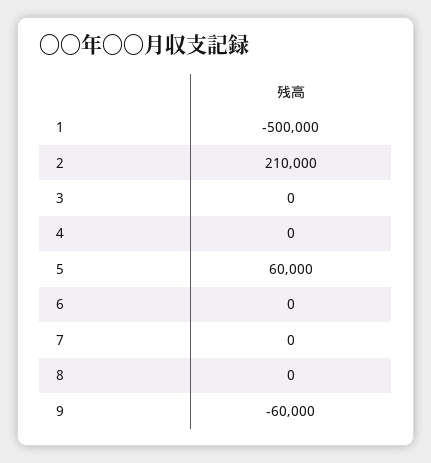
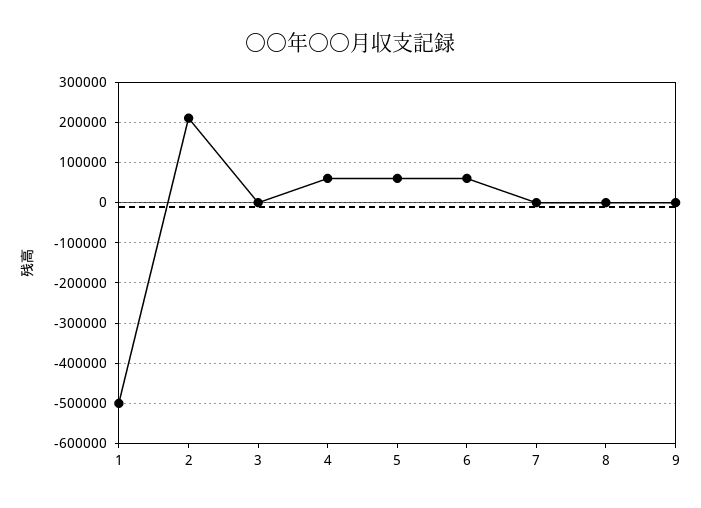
  {
    "1": -500000,
    "2": 210000,
    "3": 0,
-   "4": 0,
+   "4": 60000,
    "5": 60000,
-   "6": 0,
+   "6": 60000,
    "7": 0,
    "8": 0,
-   "9": -60000
+   "9": 0
  }

